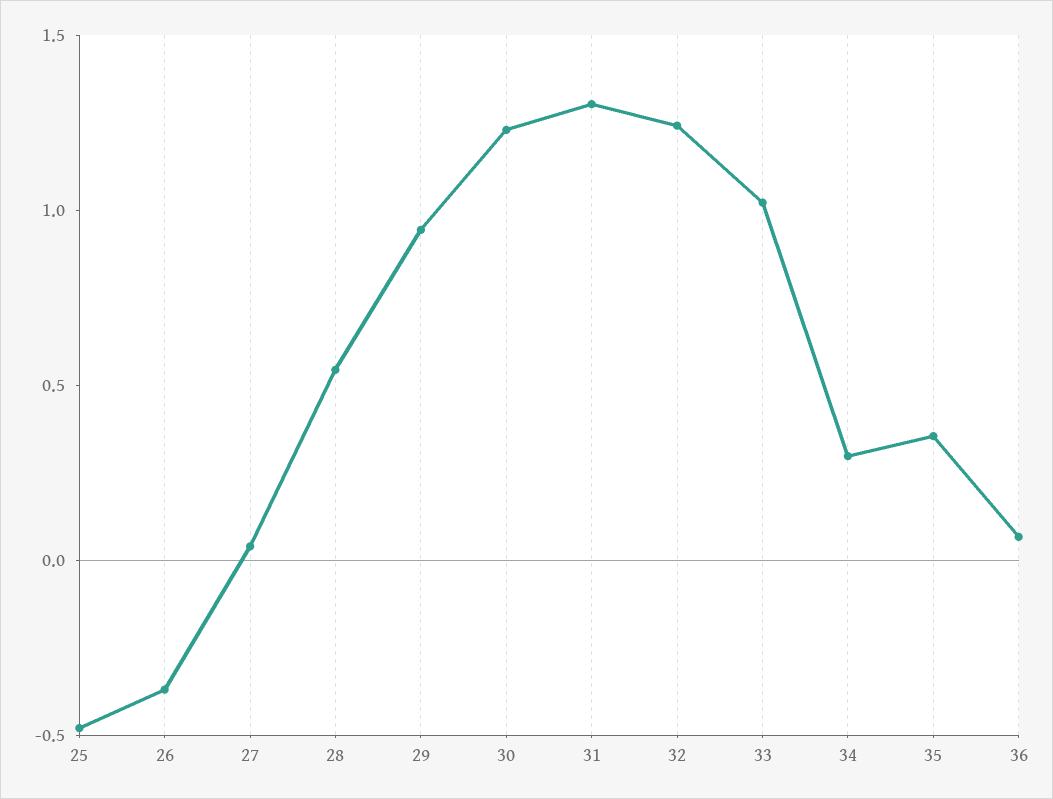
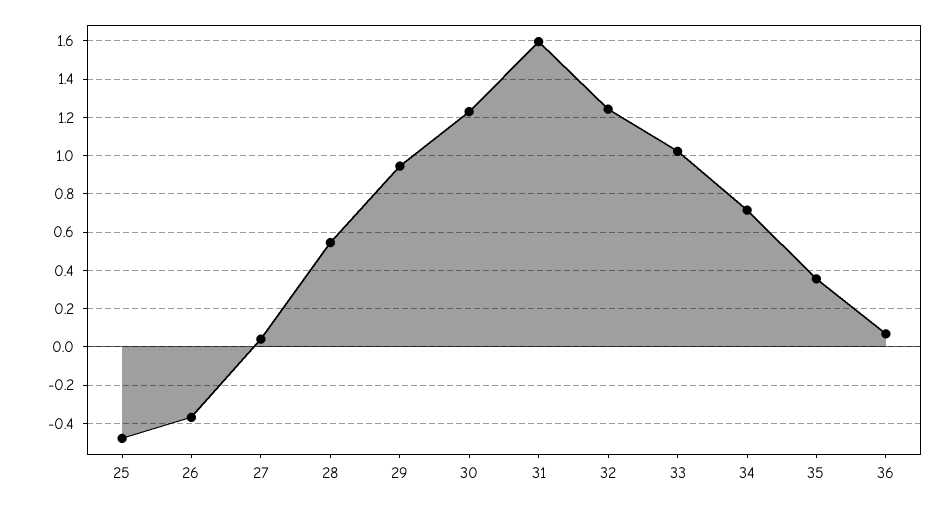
  {
    "25": -0.5,
    "26": -0.35,
    "27": 0.05,
    "28": 0.55,
    "29": 0.95,
    "30": 1.25,
-   "31": 1.3,
+   "31": 1.6,
    "32": 1.25,
    "33": 1,
-   "34": 0.3,
+   "34": 0.7,
    "35": 0.35,
    "36": 0.05
  }

